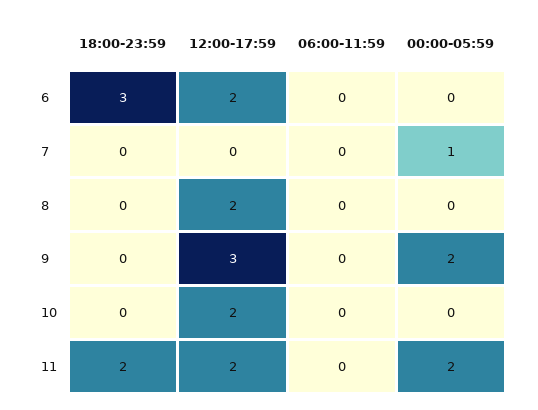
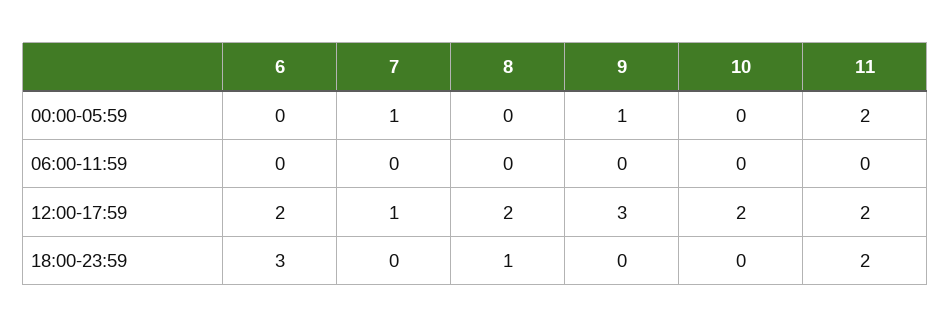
  {
    "18:00-23:59": {
      "6": 3,
      "7": 0,
-     "8": 0,
+     "8": 1,
      "9": 0,
      "10": 0,
      "11": 2
    },
    "12:00-17:59": {
      "6": 2,
-     "7": 0,
+     "7": 1,
      "8": 2,
      "9": 3,
      "10": 2,
      "11": 2
    },
    "06:00-11:59": {
      "6": 0,
      "7": 0,
      "8": 0,
      "9": 0,
      "10": 0,
      "11": 0
    },
    "00:00-05:59": {
      "6": 0,
      "7": 1,
      "8": 0,
-     "9": 2,
+     "9": 1,
      "10": 0,
      "11": 2
    }
  }

